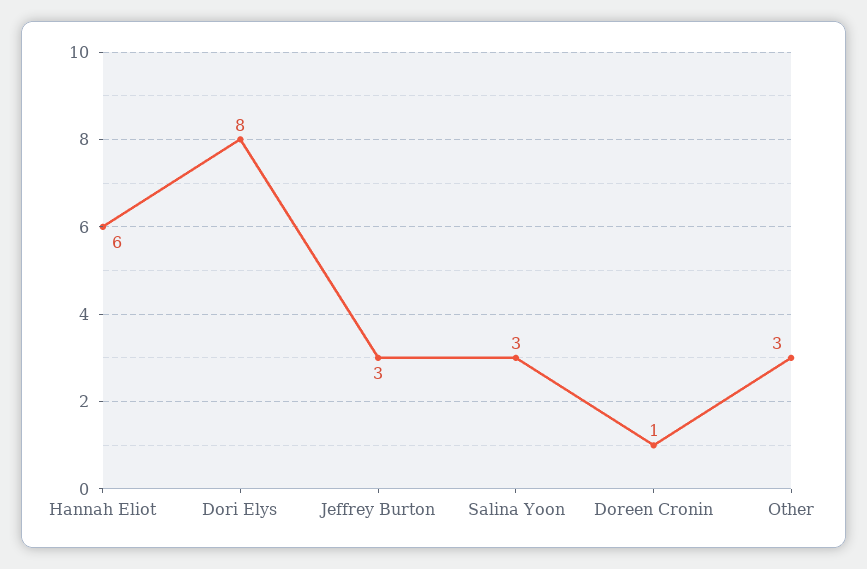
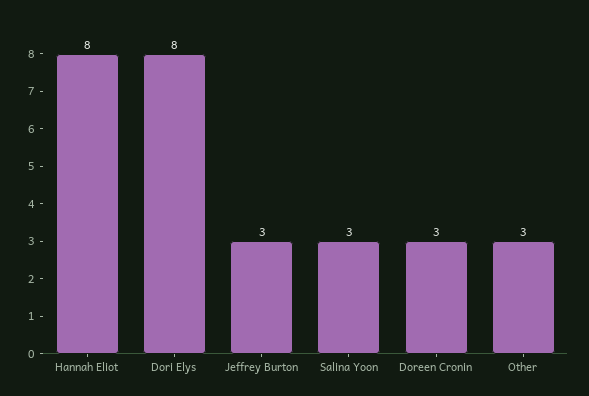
  {
-   "Hannah Eliot": 6,
+   "Hannah Eliot": 8,
    "Dori Elys": 8,
    "Jeffrey Burton": 3,
    "Salina Yoon": 3,
-   "Doreen Cronin": 1,
+   "Doreen Cronin": 3,
    "Other": 3
  }

